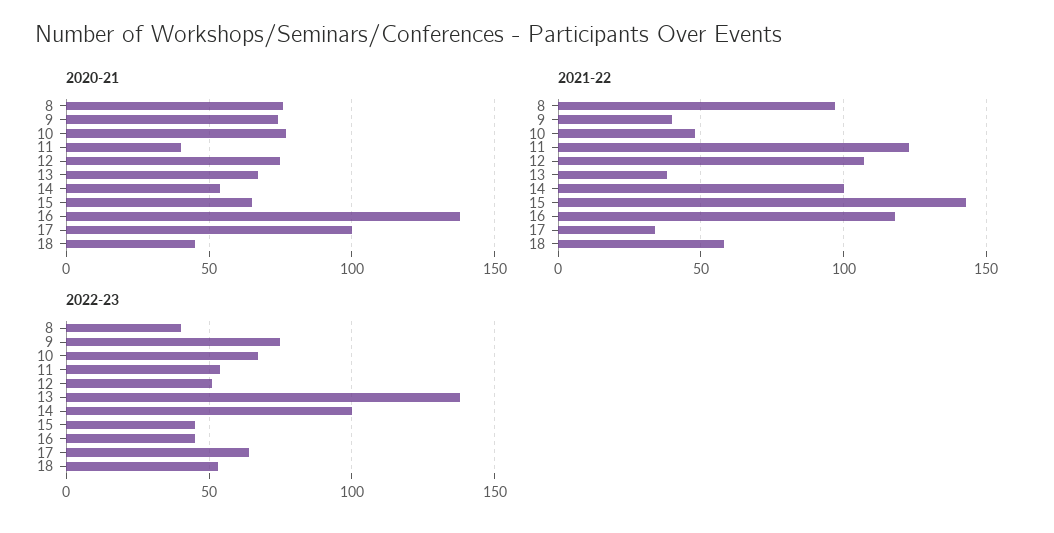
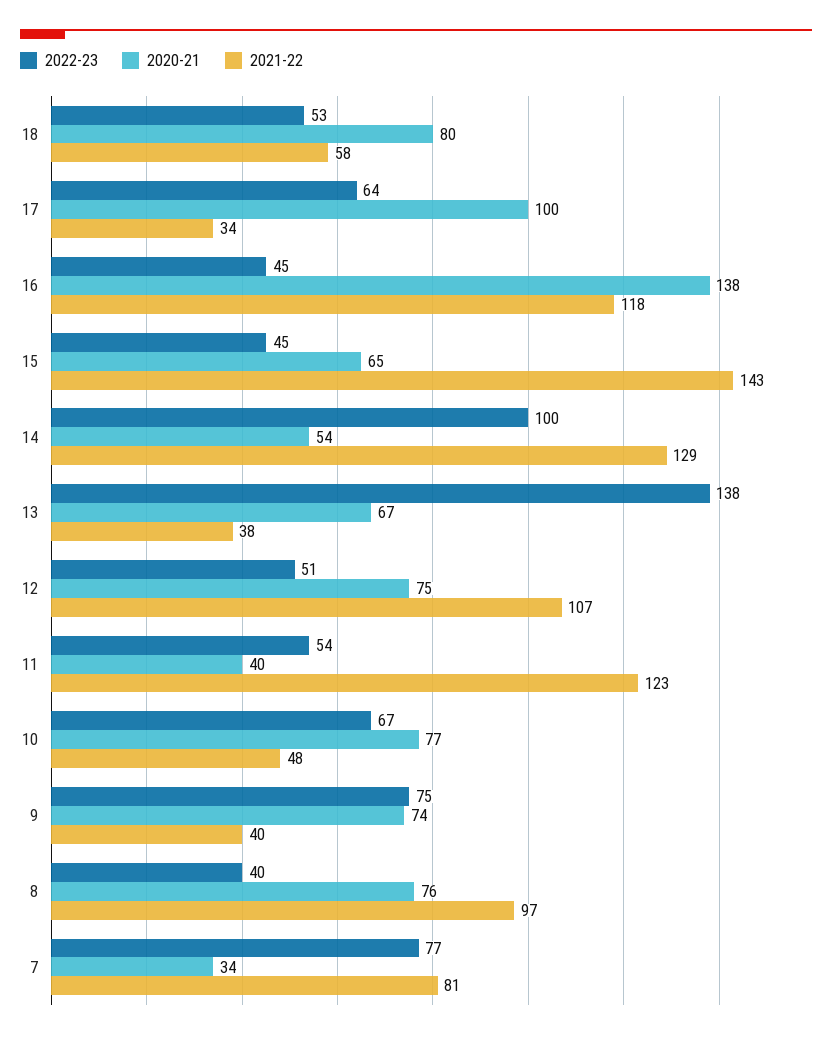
  {
    "2020-21": {
      "8": 76,
      "9": 74,
      "10": 77,
      "11": 40,
      "12": 75,
      "13": 67,
      "14": 54,
      "15": 65,
      "16": 138,
      "17": 100,
-     "18": 45
+     "18": 80,
+     "7": 34
    },
    "2021-22": {
      "8": 97,
      "9": 40,
      "10": 48,
      "11": 123,
      "12": 107,
      "13": 38,
-     "14": 100,
+     "14": 129,
      "15": 143,
      "16": 118,
      "17": 34,
-     "18": 58
+     "18": 58,
+     "7": 81
    },
    "2022-23": {
      "8": 40,
      "9": 75,
      "10": 67,
      "11": 54,
      "12": 51,
      "13": 138,
      "14": 100,
      "15": 45,
      "16": 45,
      "17": 64,
-     "18": 53
+     "18": 53,
+     "7": 77
    }
  }

